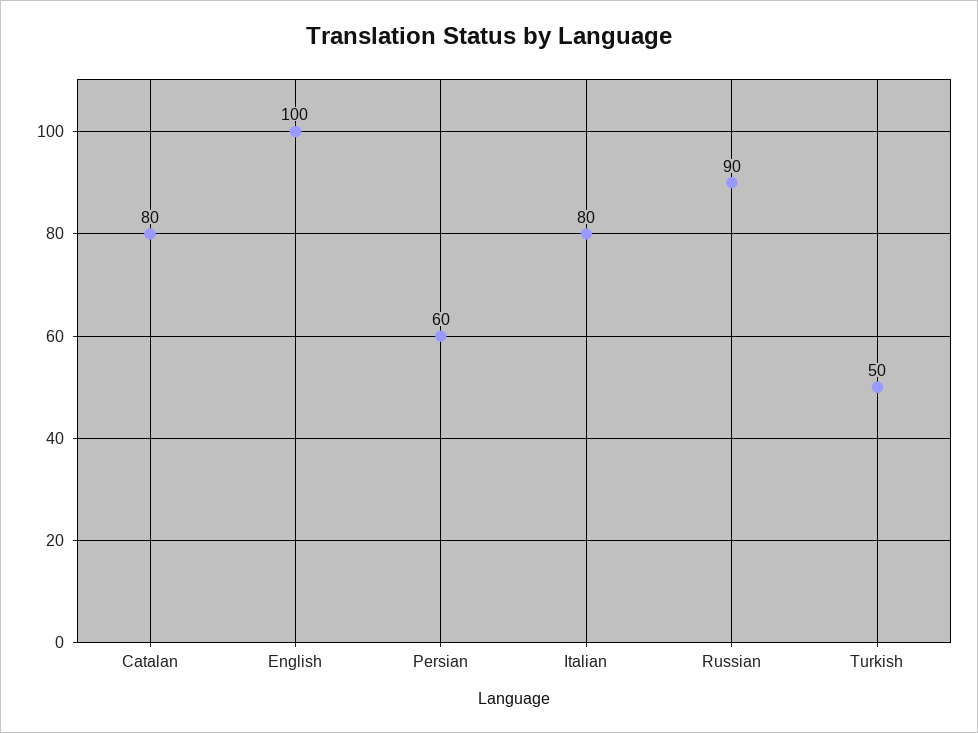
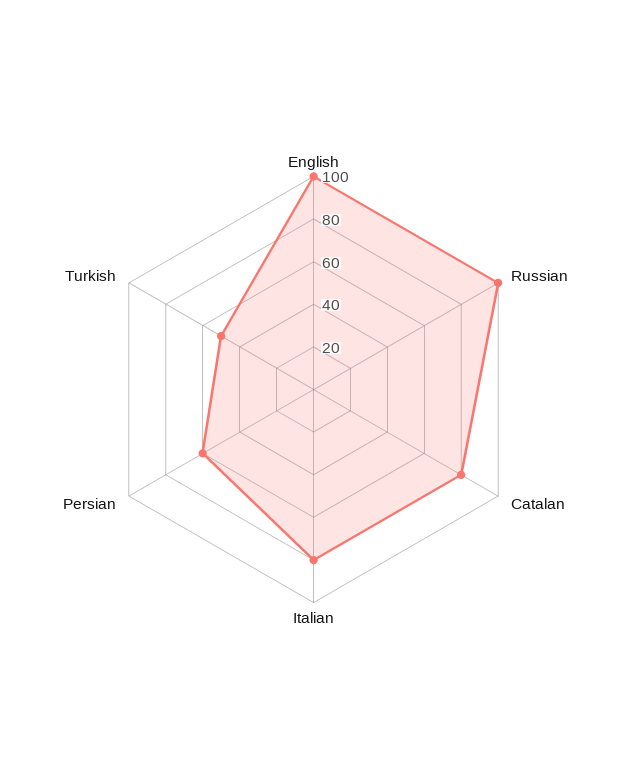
  {
    "Catalan": 80,
    "English": 100,
    "Persian": 60,
    "Italian": 80,
-   "Russian": 90,
+   "Russian": 100,
    "Turkish": 50
  }

